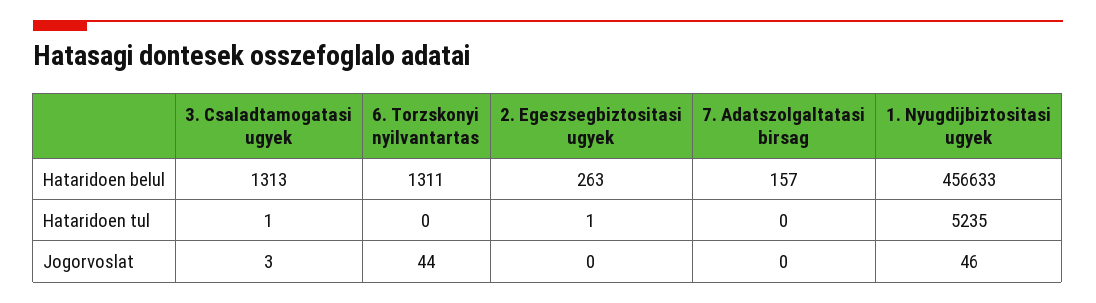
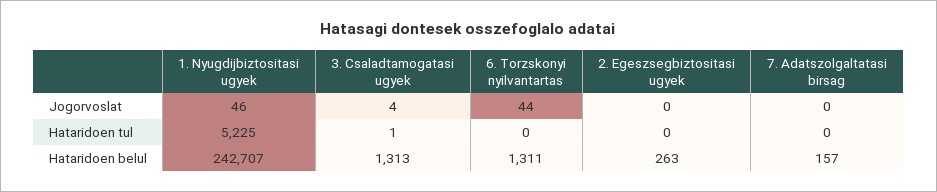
  {
    "3. Csaladtamogatasi ugyek": {
      "Hataridoen belul": 1313,
      "Hataridoen tul": 1,
-     "Jogorvoslat": 3
+     "Jogorvoslat": 4
    },
    "6. Torzskonyi nyilvantartas": {
      "Hataridoen belul": 1311,
      "Hataridoen tul": 0,
      "Jogorvoslat": 44
    },
    "2. Egeszsegbiztositasi ugyek": {
      "Hataridoen belul": 263,
-     "Hataridoen tul": 1,
+     "Hataridoen tul": 0,
      "Jogorvoslat": 0
    },
    "7. Adatszolgaltatasi birsag": {
      "Hataridoen belul": 157,
      "Hataridoen tul": 0,
      "Jogorvoslat": 0
    },
    "1. Nyugdijbiztositasi ugyek": {
-     "Hataridoen belul": 456633,
+     "Hataridoen belul": 242707,
-     "Hataridoen tul": 5235,
+     "Hataridoen tul": 5225,
      "Jogorvoslat": 46
    }
  }

